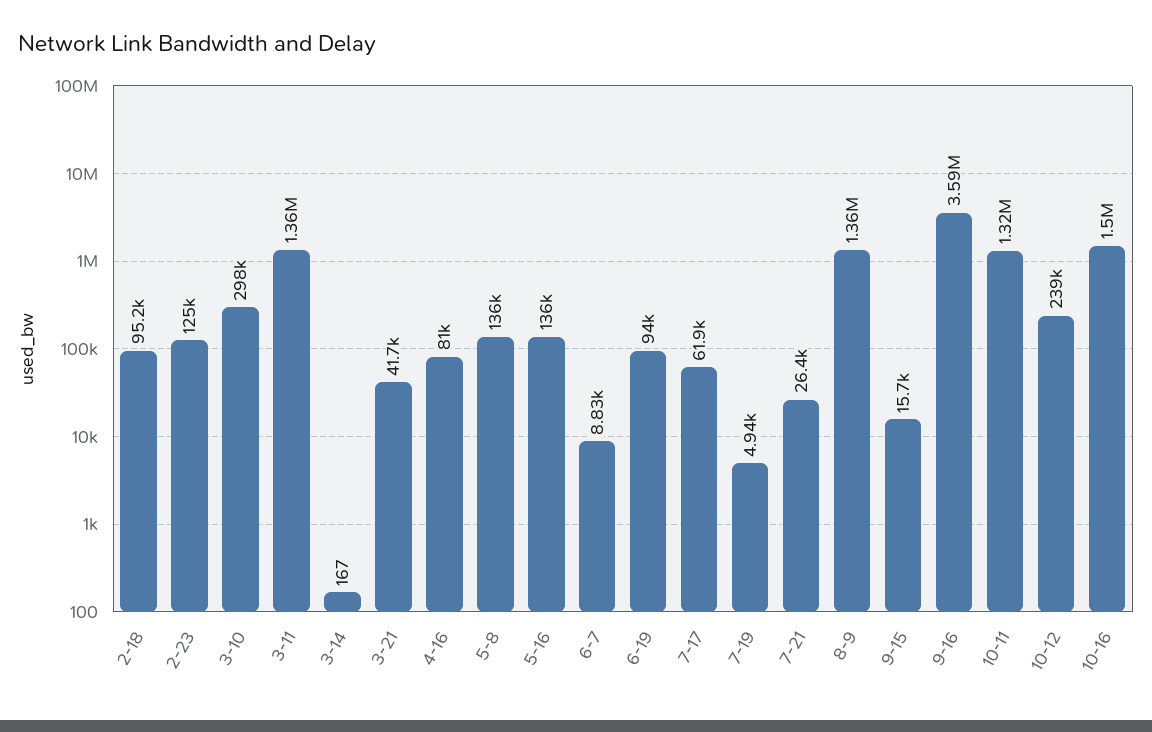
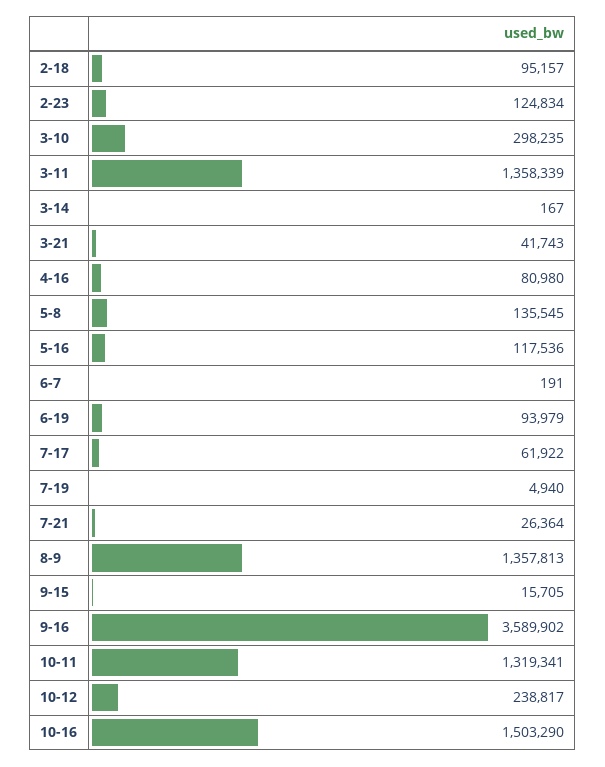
  {
    "2-18": 95157,
    "2-23": 124834,
    "3-10": 298235,
    "3-11": 1358339,
    "3-14": 167,
    "3-21": 41743,
    "4-16": 80980,
    "5-8": 135545,
-   "5-16": 136000,
+   "5-16": 117536,
-   "6-7": 8830,
+   "6-7": 191,
    "6-19": 93979,
    "7-17": 61922,
    "7-19": 4940,
    "7-21": 26364,
    "8-9": 1357813,
    "9-15": 15705,
    "9-16": 3589902,
    "10-11": 1319341,
    "10-12": 238817,
    "10-16": 1503290
  }

